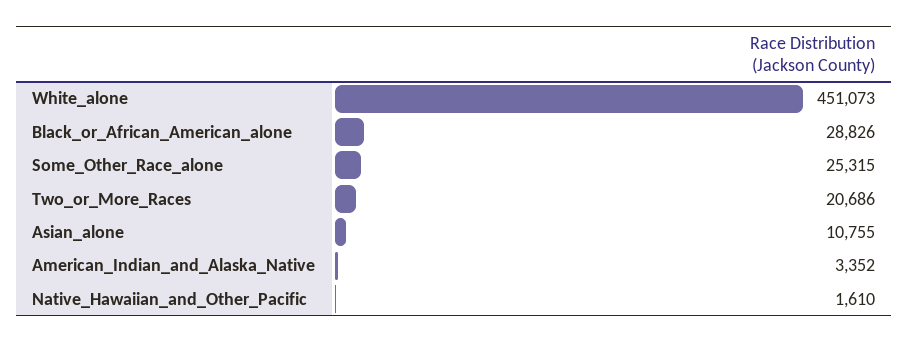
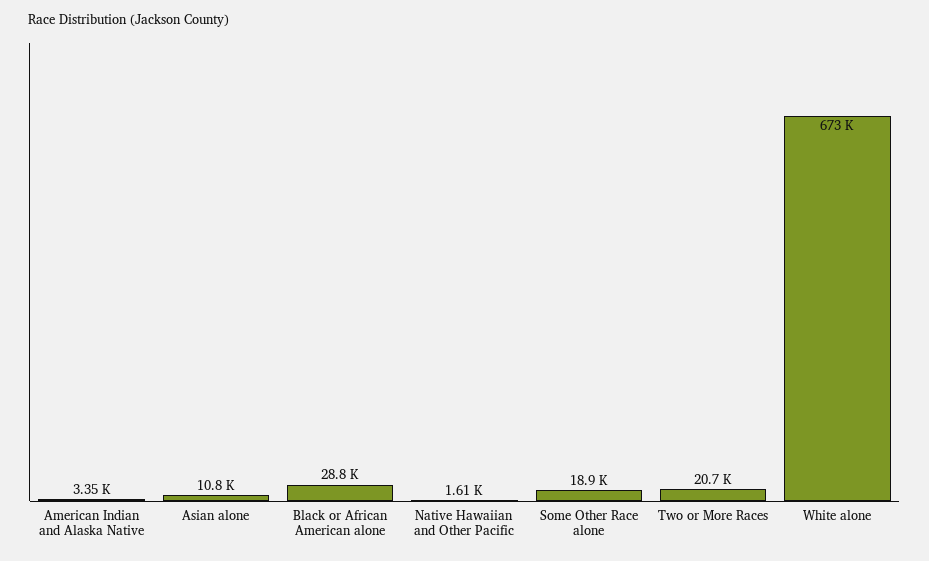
  {
-   "White_alone": 451073,
+   "White_alone": 673000,
    "Black_or_African_American_alone": 28826,
-   "Some_Other_Race_alone": 25315,
+   "Some_Other_Race_alone": 18900,
    "Two_or_More_Races": 20686,
    "Asian_alone": 10755,
    "American_Indian_and_Alaska_Native": 3352,
    "Native_Hawaiian_and_Other_Pacific": 1610
  }

